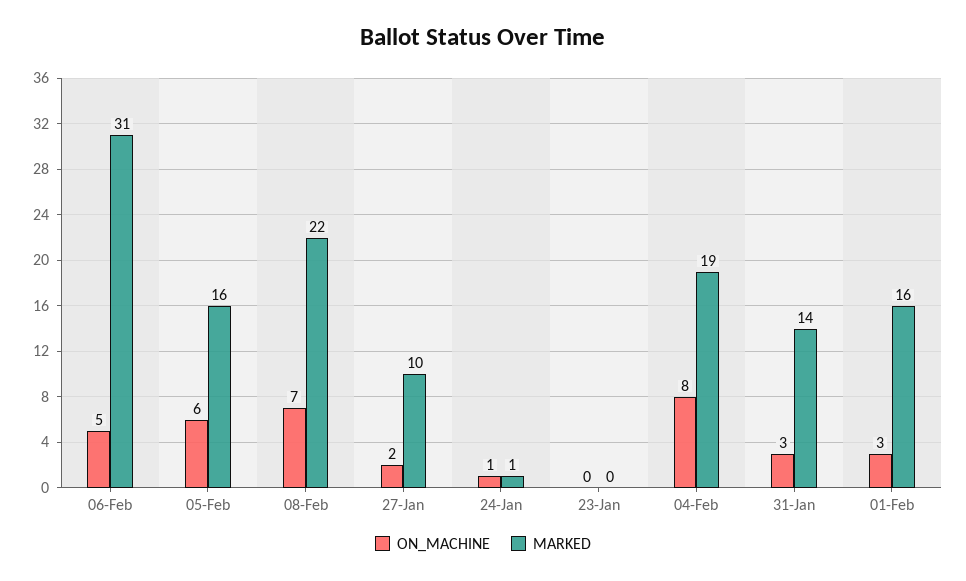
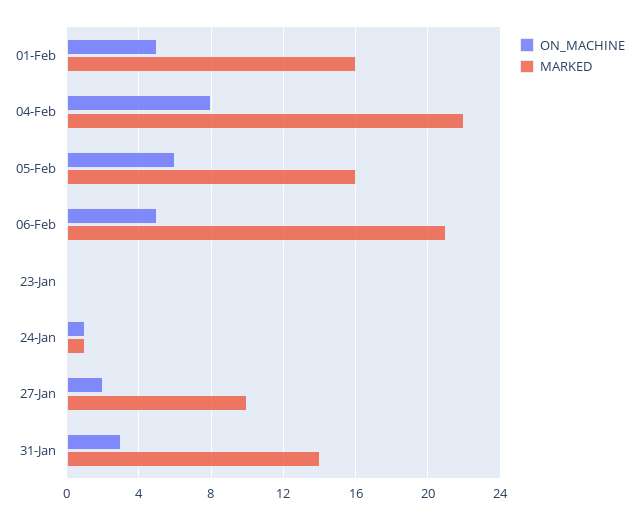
  {
    "ON_MACHINE": {
      "06-Feb": 5,
      "05-Feb": 6,
-     "08-Feb": 7,
      "27-Jan": 2,
      "24-Jan": 1,
      "23-Jan": 0,
      "04-Feb": 8,
      "31-Jan": 3,
-     "01-Feb": 3
+     "01-Feb": 5
    },
    "MARKED": {
-     "06-Feb": 31,
+     "06-Feb": 21,
      "05-Feb": 16,
-     "08-Feb": 22,
      "27-Jan": 10,
      "24-Jan": 1,
      "23-Jan": 0,
-     "04-Feb": 19,
+     "04-Feb": 22,
      "31-Jan": 14,
      "01-Feb": 16
    }
  }

